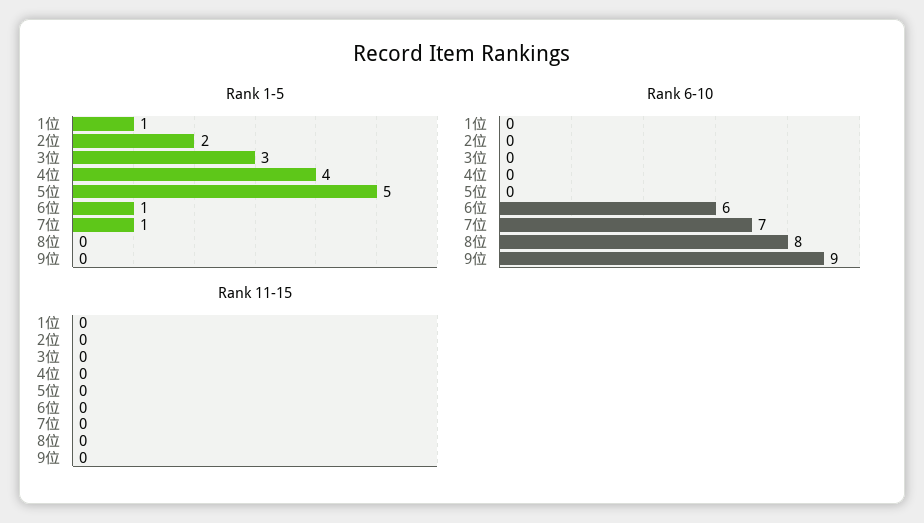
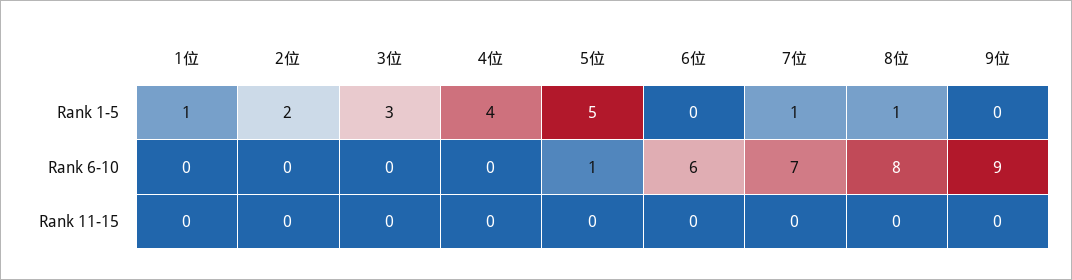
  {
    "Rank 1-5": {
      "1位": 1,
      "2位": 2,
      "3位": 3,
      "4位": 4,
      "5位": 5,
-     "6位": 1,
+     "6位": 0,
      "7位": 1,
-     "8位": 0,
+     "8位": 1,
      "9位": 0
    },
    "Rank 6-10": {
      "1位": 0,
      "2位": 0,
      "3位": 0,
      "4位": 0,
-     "5位": 0,
+     "5位": 1,
      "6位": 6,
      "7位": 7,
      "8位": 8,
      "9位": 9
    },
    "Rank 11-15": {
      "1位": 0,
      "2位": 0,
      "3位": 0,
      "4位": 0,
      "5位": 0,
      "6位": 0,
      "7位": 0,
      "8位": 0,
      "9位": 0
    }
  }

